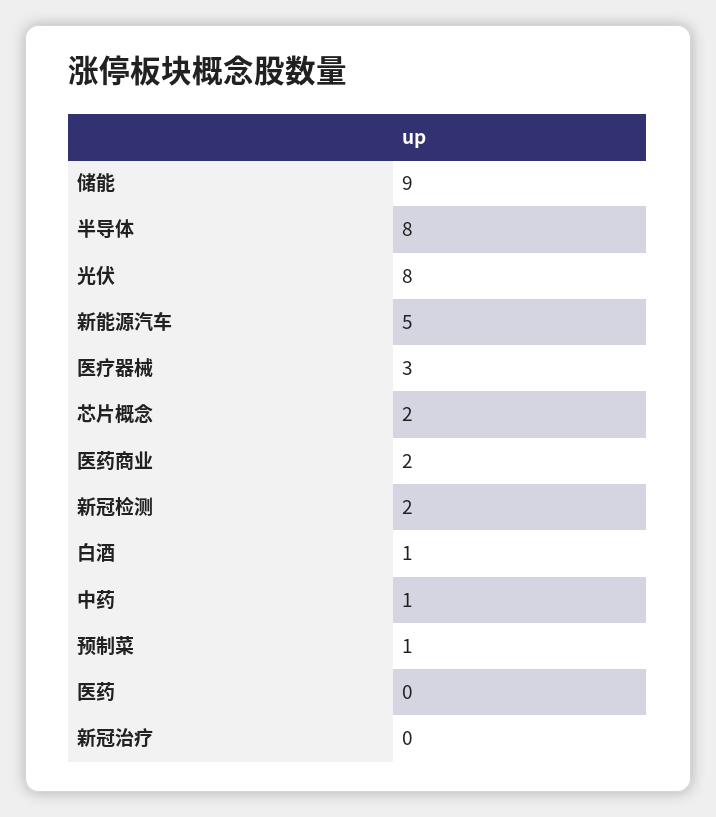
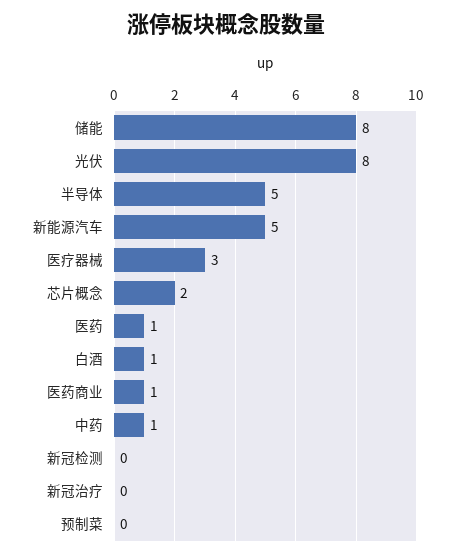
  {
-   "储能": 9,
+   "储能": 8,
-   "半导体": 8,
+   "半导体": 5,
    "光伏": 8,
    "新能源汽车": 5,
    "医疗器械": 3,
    "芯片概念": 2,
-   "医药商业": 2,
+   "医药商业": 1,
-   "新冠检测": 2,
+   "新冠检测": 0,
    "白酒": 1,
    "中药": 1,
-   "预制菜": 1,
+   "预制菜": 0,
-   "医药": 0,
+   "医药": 1,
    "新冠治疗": 0
  }

